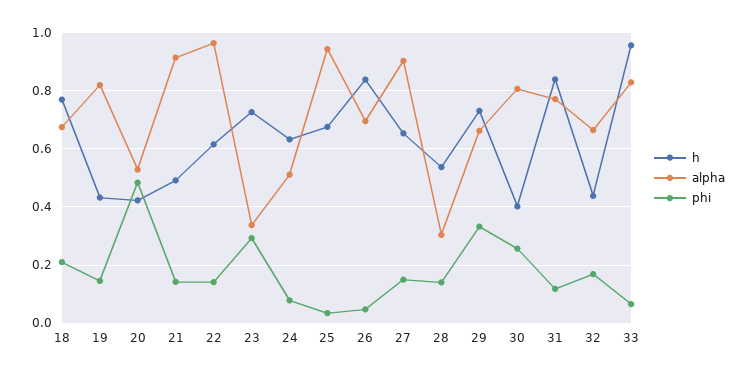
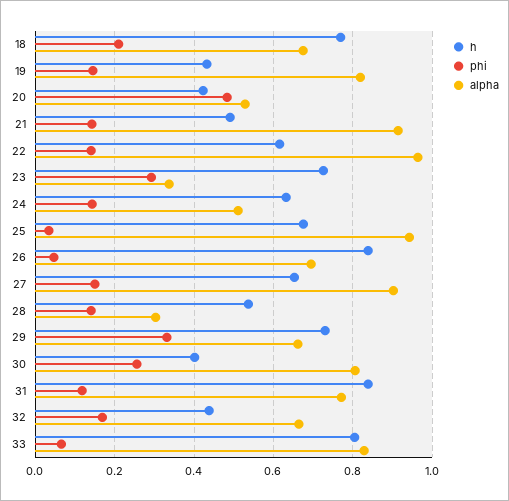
  {
    "h": {
      "18": 0.76,
      "19": 0.44,
      "20": 0.42,
      "21": 0.5,
      "22": 0.62,
      "23": 0.72,
      "24": 0.64,
      "25": 0.68,
      "26": 0.84,
      "27": 0.66,
      "28": 0.54,
      "29": 0.74,
      "30": 0.4,
      "31": 0.84,
      "32": 0.44,
-     "33": 0.95
+     "33": 0.8
    },
    "alpha": {
      "18": 0.68,
      "19": 0.82,
      "20": 0.52,
      "21": 0.92,
      "22": 0.96,
      "23": 0.34,
      "24": 0.52,
      "25": 0.94,
      "26": 0.7,
      "27": 0.9,
      "28": 0.3,
      "29": 0.66,
      "30": 0.8,
      "31": 0.78,
      "32": 0.66,
      "33": 0.82
    },
    "phi": {
      "18": 0.22,
      "19": 0.14,
      "20": 0.48,
      "21": 0.14,
      "22": 0.14,
      "23": 0.3,
-     "24": 0.075,
+     "24": 0.14,
      "25": 0.04,
      "26": 0.04,
      "27": 0.14,
      "28": 0.14,
      "29": 0.34,
      "30": 0.26,
      "31": 0.12,
      "32": 0.16,
      "33": 0.06
    }
  }

